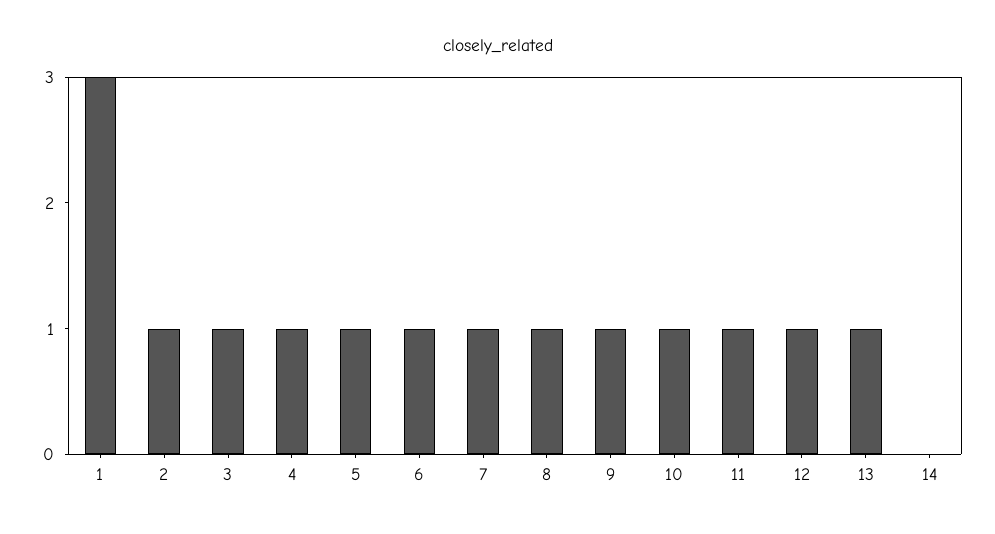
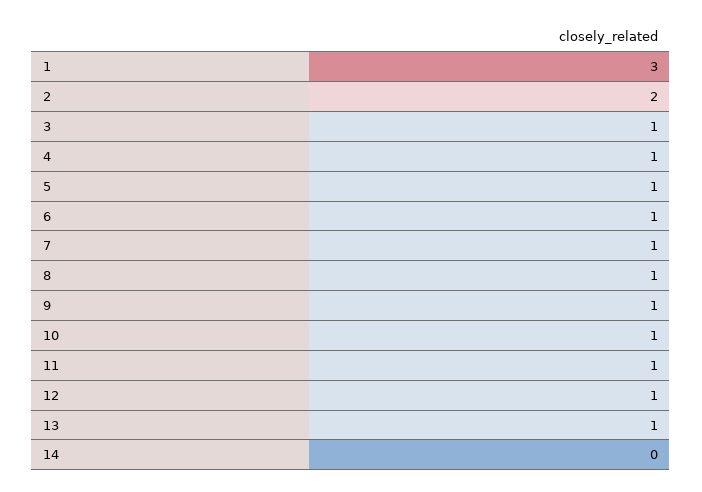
  {
    "1": 3,
-   "2": 1,
+   "2": 2,
    "3": 1,
    "4": 1,
    "5": 1,
    "6": 1,
    "7": 1,
    "8": 1,
    "9": 1,
    "10": 1,
    "11": 1,
    "12": 1,
    "13": 1,
    "14": 0
  }

